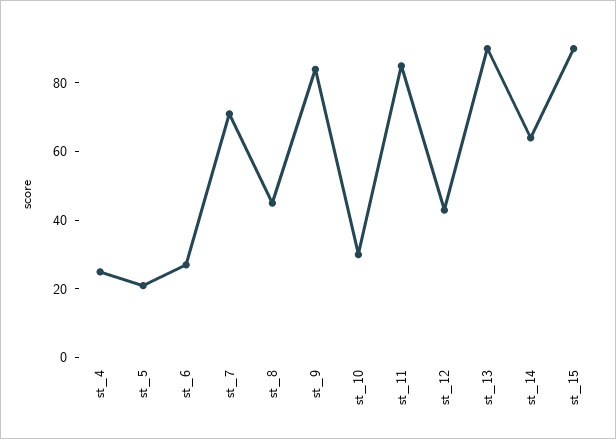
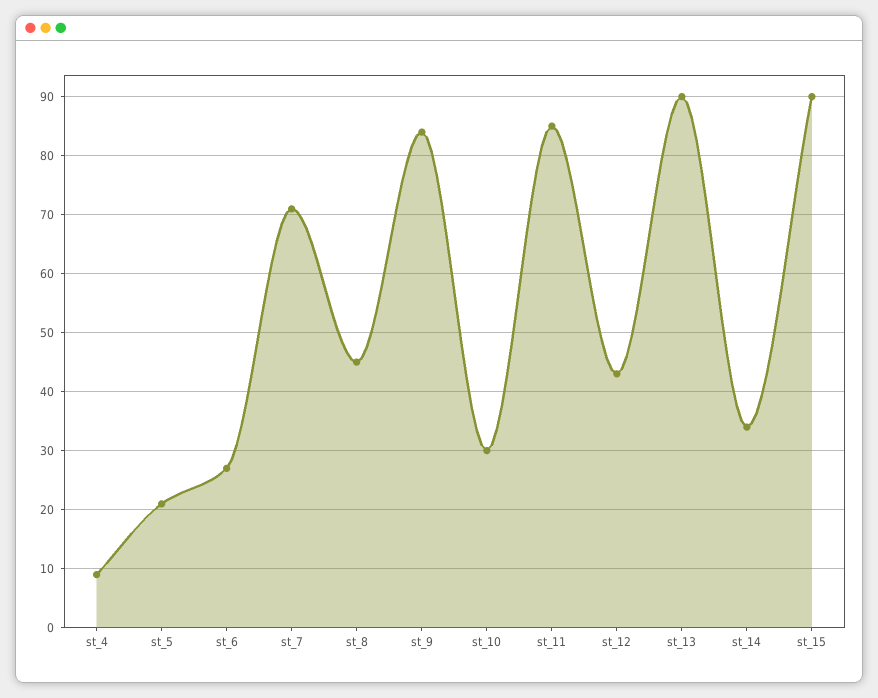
  {
-   "st_4": 25,
+   "st_4": 10,
    "st_5": 20,
    "st_6": 25,
    "st_7": 70,
    "st_8": 45,
    "st_9": 85,
    "st_10": 30,
    "st_11": 85,
    "st_12": 45,
    "st_13": 90,
-   "st_14": 65,
+   "st_14": 35,
    "st_15": 90
  }

